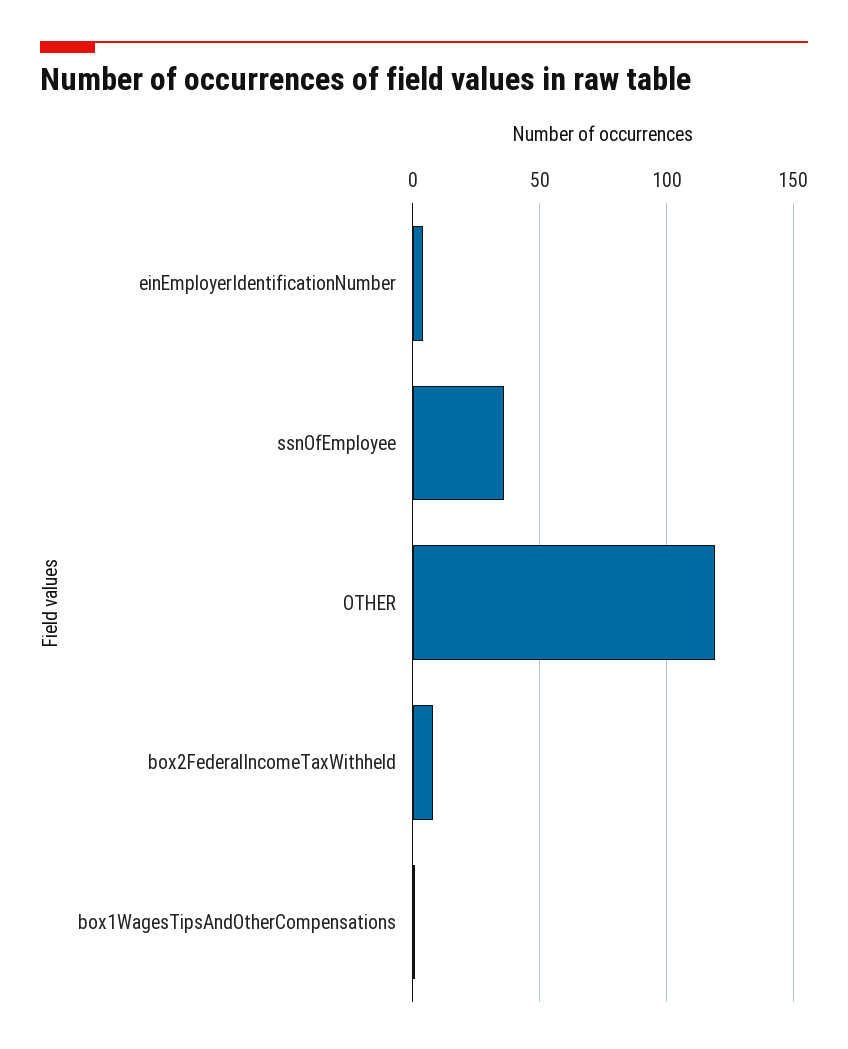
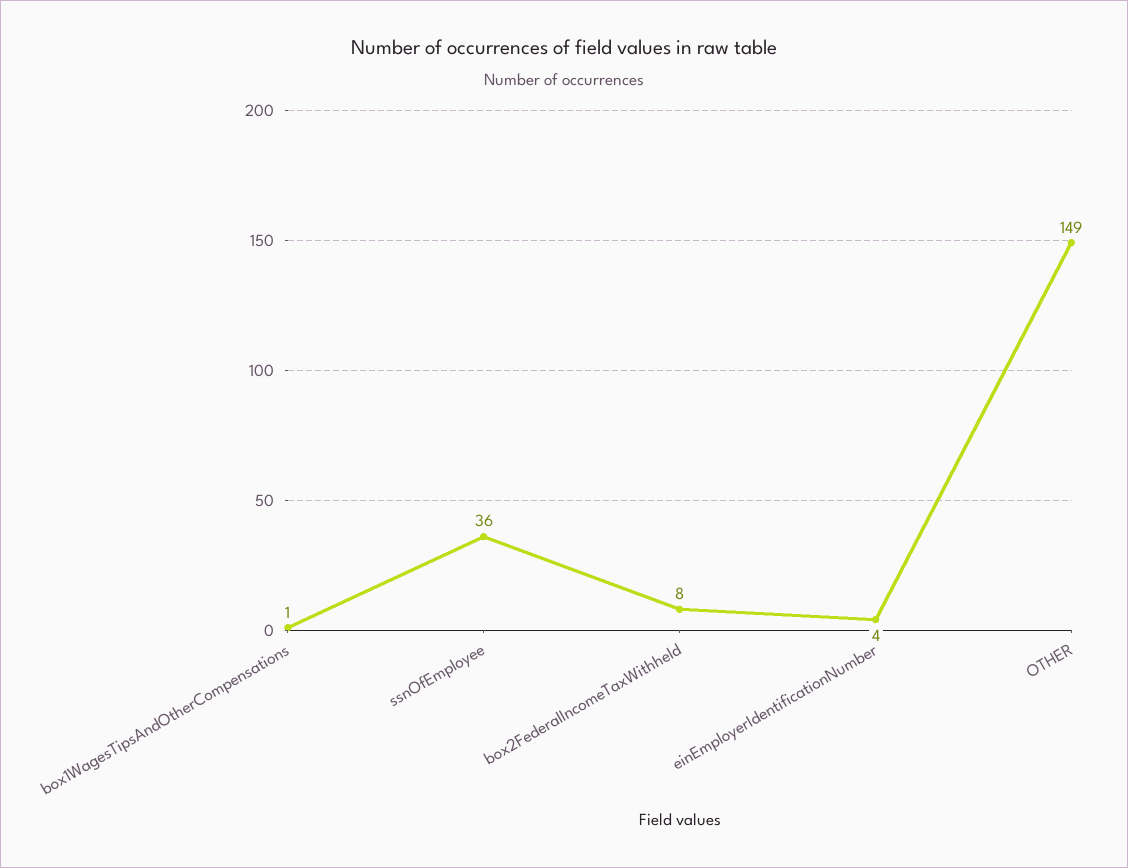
  {
    "einEmployerIdentificationNumber": 4,
    "ssnOfEmployee": 36,
-   "OTHER": 120,
+   "OTHER": 149,
    "box2FederalIncomeTaxWithheld": 8,
    "box1WagesTipsAndOtherCompensations": 1
  }

